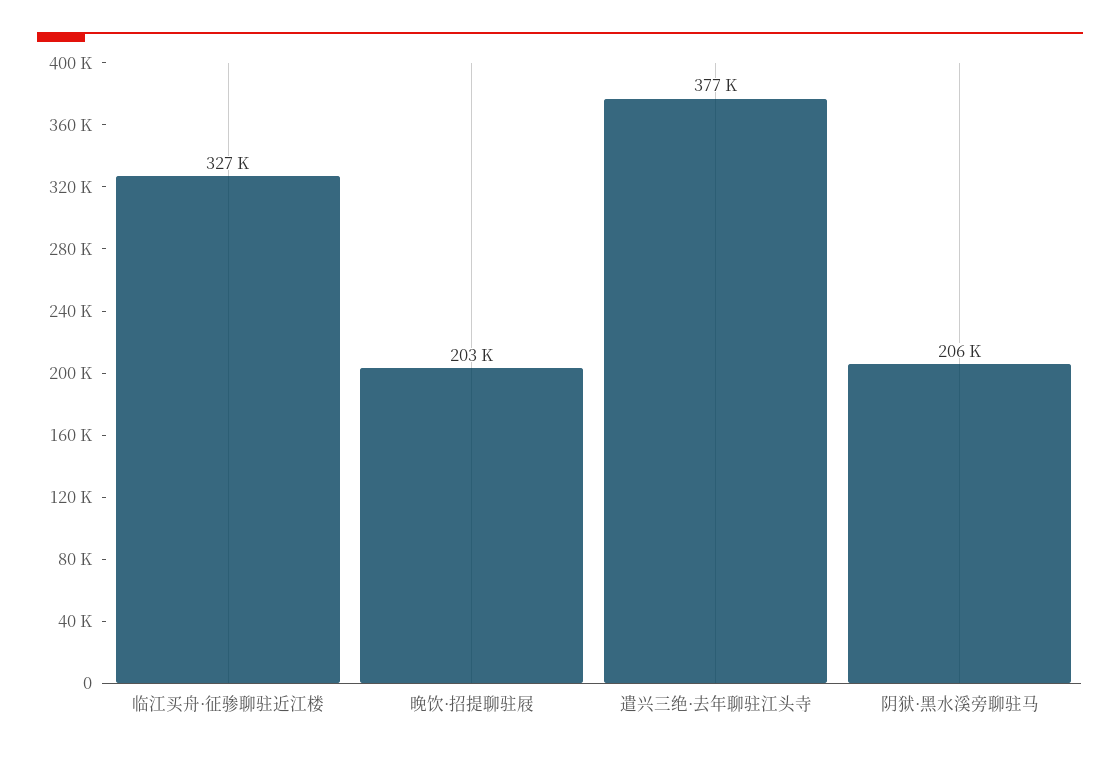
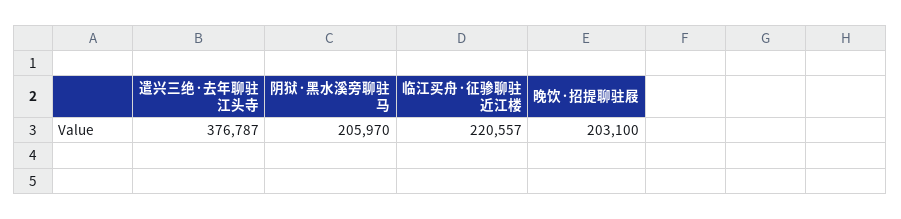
  {
-   "临江买舟·征骖聊驻近江楼": 327000,
+   "临江买舟·征骖聊驻近江楼": 220557,
    "晚饮·招提聊驻屐": 203100,
    "遣兴三绝·去年聊驻江头寺": 376787,
    "阴狱·黑水溪旁聊驻马": 205970
  }

